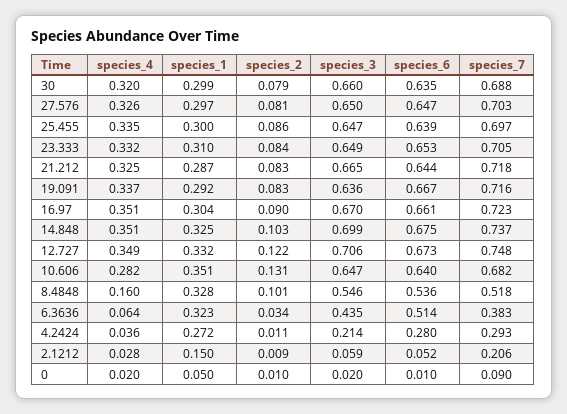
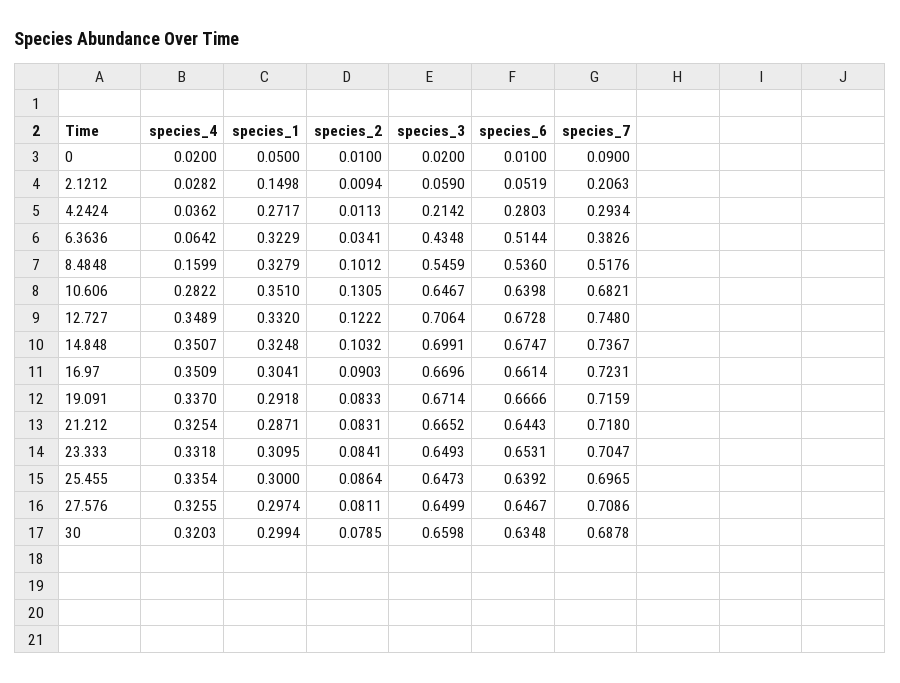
  {
    "species_4": {
      "30": 0.3203,
      "27.576": 0.3255,
      "25.455": 0.3354,
      "23.333": 0.3318,
      "21.212": 0.3254,
      "19.091": 0.337,
      "16.97": 0.3509,
      "14.848": 0.3507,
      "12.727": 0.3489,
      "10.606": 0.2822,
      "8.4848": 0.1599,
      "6.3636": 0.0642,
      "4.2424": 0.0362,
      "2.1212": 0.0282,
      "0": 0.02
    },
    "species_1": {
      "30": 0.2994,
      "27.576": 0.2974,
      "25.455": 0.3,
      "23.333": 0.3095,
      "21.212": 0.2871,
      "19.091": 0.2918,
      "16.97": 0.3041,
      "14.848": 0.3248,
      "12.727": 0.332,
      "10.606": 0.351,
      "8.4848": 0.3279,
      "6.3636": 0.3229,
      "4.2424": 0.2717,
      "2.1212": 0.1498,
      "0": 0.05
    },
    "species_2": {
      "30": 0.0785,
      "27.576": 0.0811,
      "25.455": 0.0864,
      "23.333": 0.0841,
      "21.212": 0.0831,
      "19.091": 0.0833,
      "16.97": 0.0903,
      "14.848": 0.1032,
      "12.727": 0.1222,
      "10.606": 0.1305,
      "8.4848": 0.1012,
      "6.3636": 0.0341,
      "4.2424": 0.0113,
      "2.1212": 0.0094,
      "0": 0.01
    },
    "species_3": {
      "30": 0.6598,
      "27.576": 0.6499,
      "25.455": 0.6473,
      "23.333": 0.6493,
      "21.212": 0.6652,
-     "19.091": 0.636,
+     "19.091": 0.6714,
      "16.97": 0.6696,
      "14.848": 0.6991,
      "12.727": 0.7064,
      "10.606": 0.6467,
      "8.4848": 0.5459,
      "6.3636": 0.4348,
      "4.2424": 0.2142,
      "2.1212": 0.059,
      "0": 0.02
    },
    "species_6": {
      "30": 0.6348,
      "27.576": 0.6467,
      "25.455": 0.6392,
      "23.333": 0.6531,
      "21.212": 0.6443,
      "19.091": 0.6666,
      "16.97": 0.6614,
      "14.848": 0.6747,
      "12.727": 0.6728,
      "10.606": 0.6398,
      "8.4848": 0.536,
      "6.3636": 0.5144,
      "4.2424": 0.2803,
      "2.1212": 0.0519,
      "0": 0.01
    },
    "species_7": {
      "30": 0.6878,
-     "27.576": 0.703,
+     "27.576": 0.7086,
      "25.455": 0.6965,
      "23.333": 0.7047,
      "21.212": 0.718,
      "19.091": 0.7159,
      "16.97": 0.7231,
      "14.848": 0.7367,
      "12.727": 0.748,
      "10.606": 0.6821,
      "8.4848": 0.5176,
      "6.3636": 0.3826,
      "4.2424": 0.2934,
      "2.1212": 0.2063,
      "0": 0.09
    }
  }

